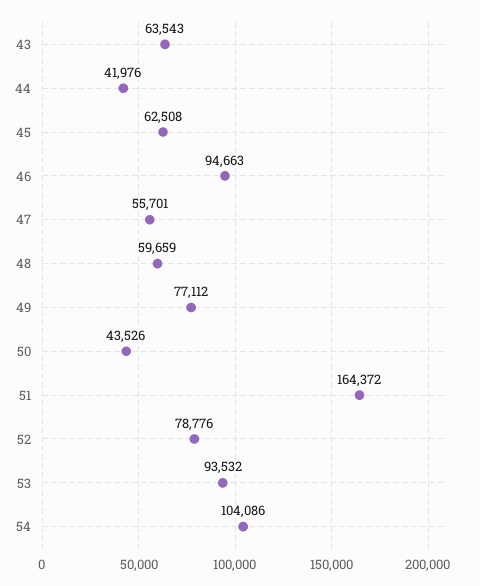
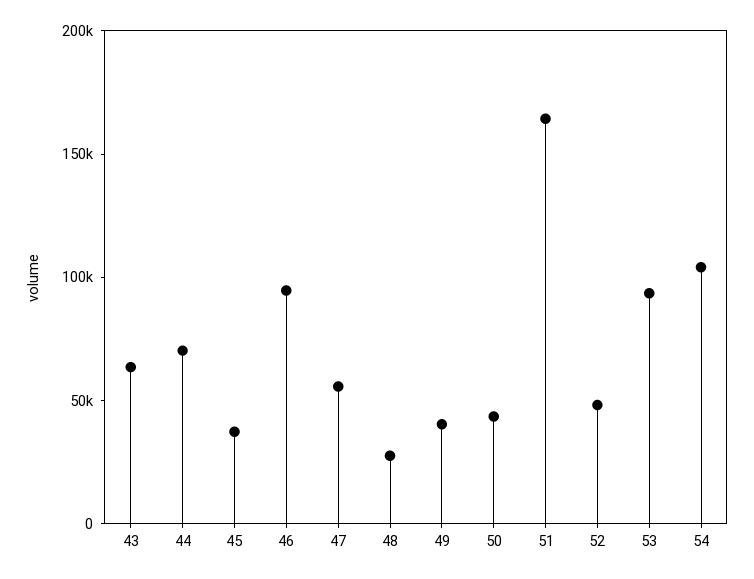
  {
    "43": 63543,
-   "44": 41976,
+   "44": 70000,
-   "45": 62508,
+   "45": 40000,
    "46": 94663,
    "47": 55701,
-   "48": 59659,
+   "48": 30000,
-   "49": 77112,
+   "49": 40000,
    "50": 43526,
    "51": 164372,
-   "52": 78776,
+   "52": 50000,
    "53": 93532,
    "54": 104086
  }

